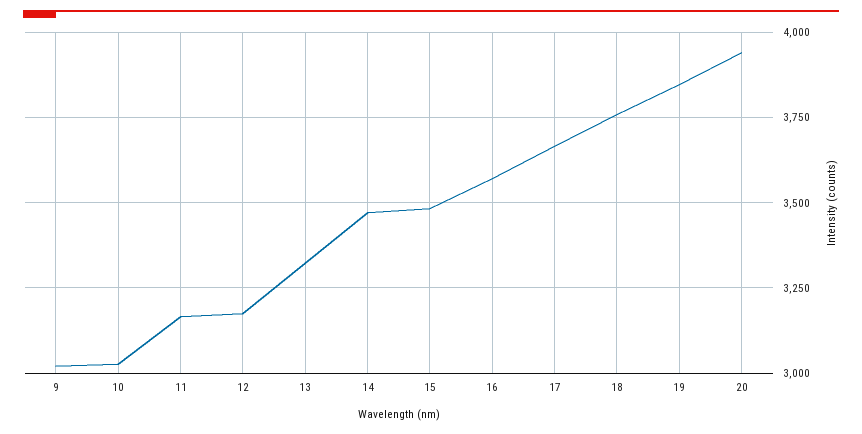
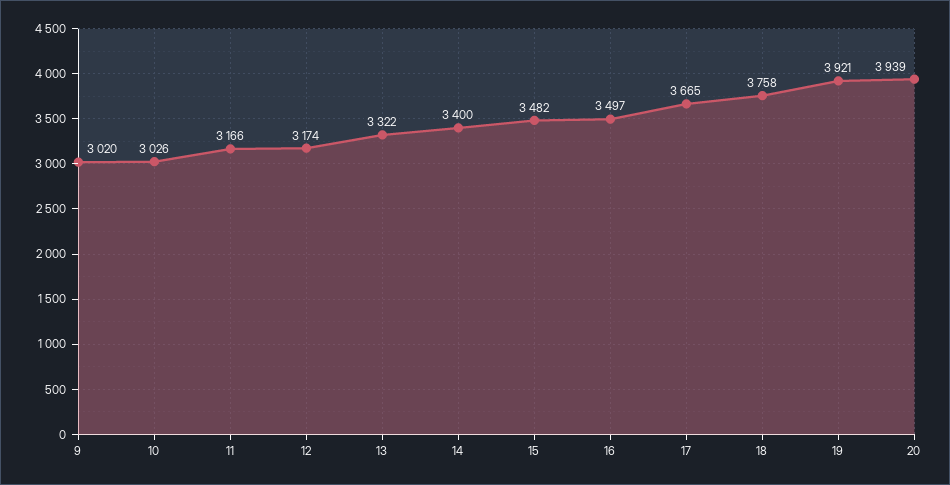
  {
    "9": 3020,
    "10": 3026,
    "11": 3166,
    "12": 3174,
    "13": 3322,
-   "14": 3475,
+   "14": 3400,
    "15": 3482,
-   "16": 3575,
+   "16": 3497,
    "17": 3665,
    "18": 3758,
-   "19": 3850,
+   "19": 3921,
    "20": 3939
  }

